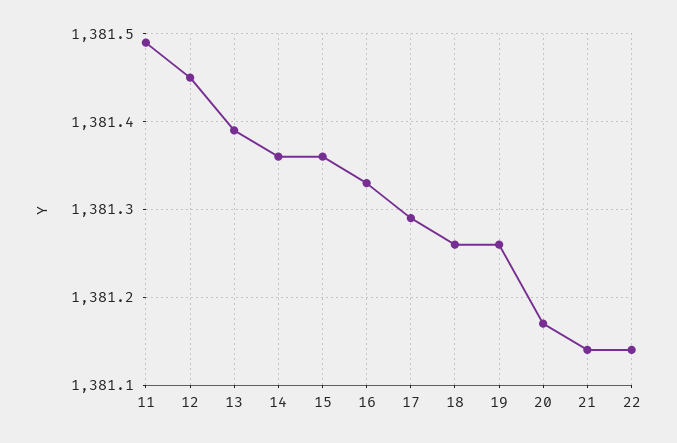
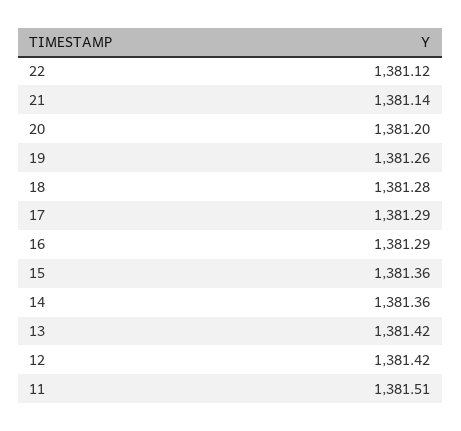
  {
-   "11": 1381.49,
+   "11": 1381.51,
-   "12": 1381.45,
+   "12": 1381.42,
-   "13": 1381.39,
+   "13": 1381.42,
    "14": 1381.36,
    "15": 1381.36,
-   "16": 1381.33,
+   "16": 1381.29,
    "17": 1381.29,
-   "18": 1381.26,
+   "18": 1381.28,
    "19": 1381.26,
-   "20": 1381.17,
+   "20": 1381.2,
    "21": 1381.14,
-   "22": 1381.14
+   "22": 1381.12
  }

